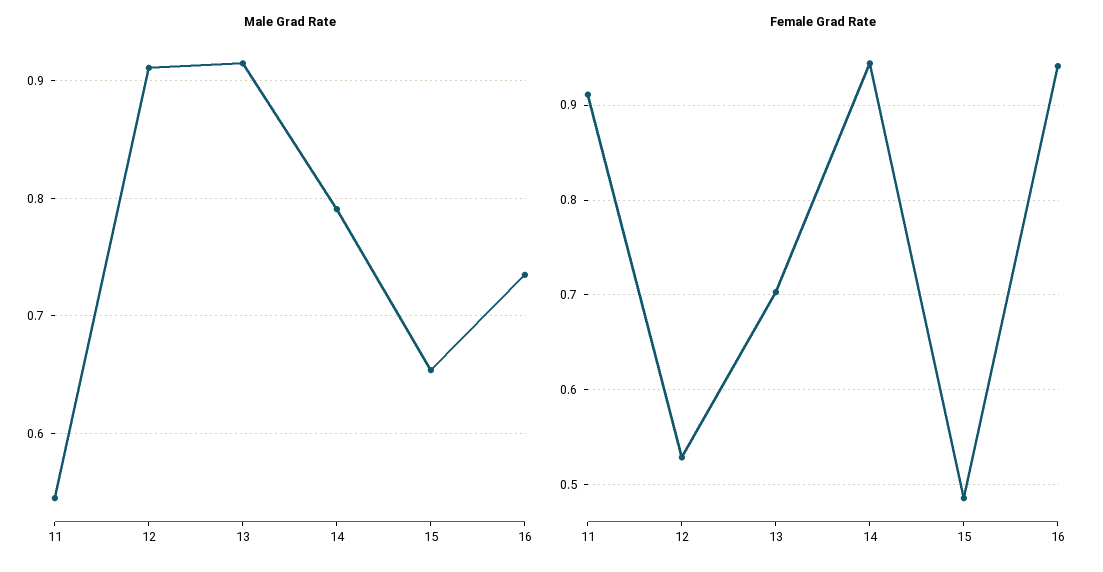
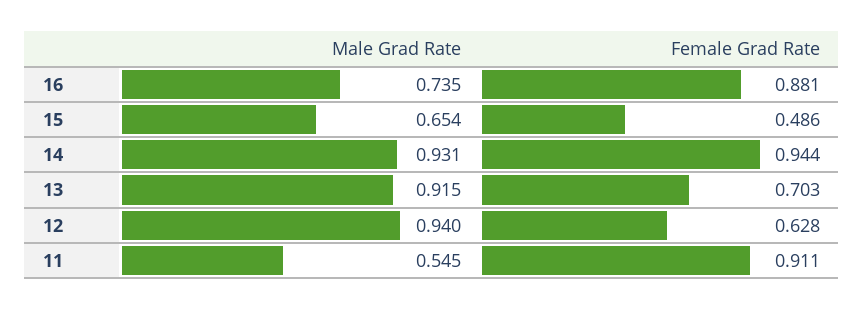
  {
    "Male Grad Rate": {
      "11": 0.545,
-     "12": 0.91,
+     "12": 0.94,
      "13": 0.915,
-     "14": 0.79,
+     "14": 0.931,
      "15": 0.654,
      "16": 0.735
    },
    "Female Grad Rate": {
      "11": 0.911,
-     "12": 0.53,
+     "12": 0.628,
      "13": 0.703,
      "14": 0.944,
      "15": 0.486,
-     "16": 0.94
+     "16": 0.881
    }
  }

